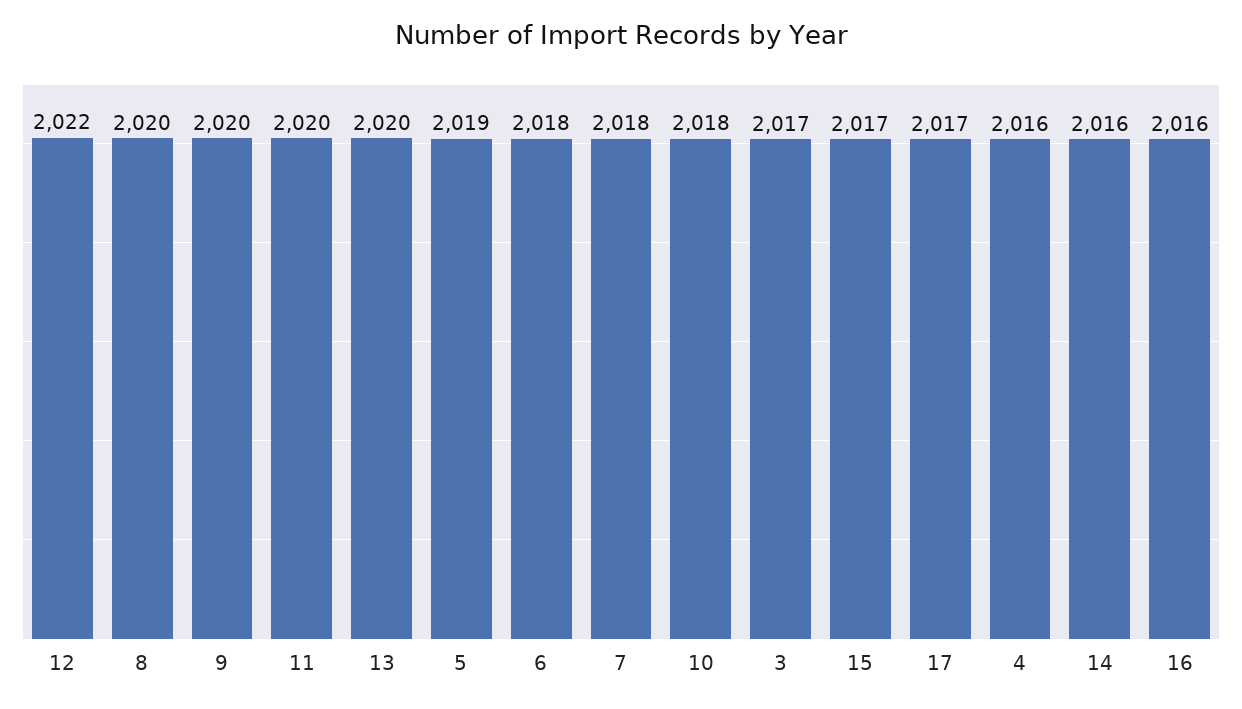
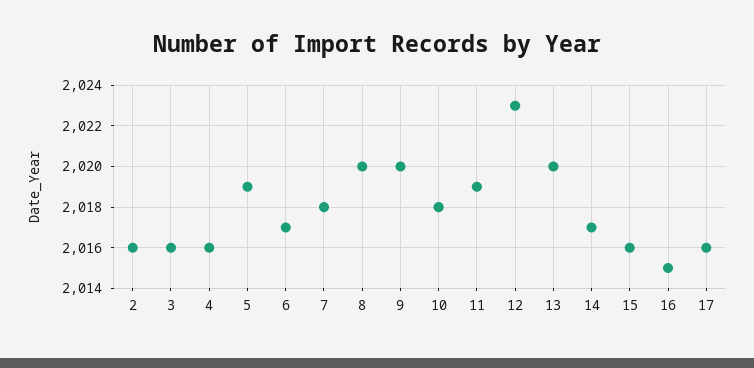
  {
-   "12": 2022,
+   "12": 2023,
    "8": 2020,
    "9": 2020,
-   "11": 2020,
+   "11": 2019,
    "13": 2020,
    "5": 2019,
-   "6": 2018,
+   "6": 2017,
    "7": 2018,
    "10": 2018,
-   "3": 2017,
+   "3": 2016,
-   "15": 2017,
+   "15": 2016,
-   "17": 2017,
+   "17": 2016,
    "4": 2016,
-   "14": 2016,
+   "14": 2017,
-   "16": 2016
+   "16": 2015,
+   "2": 2016
  }

